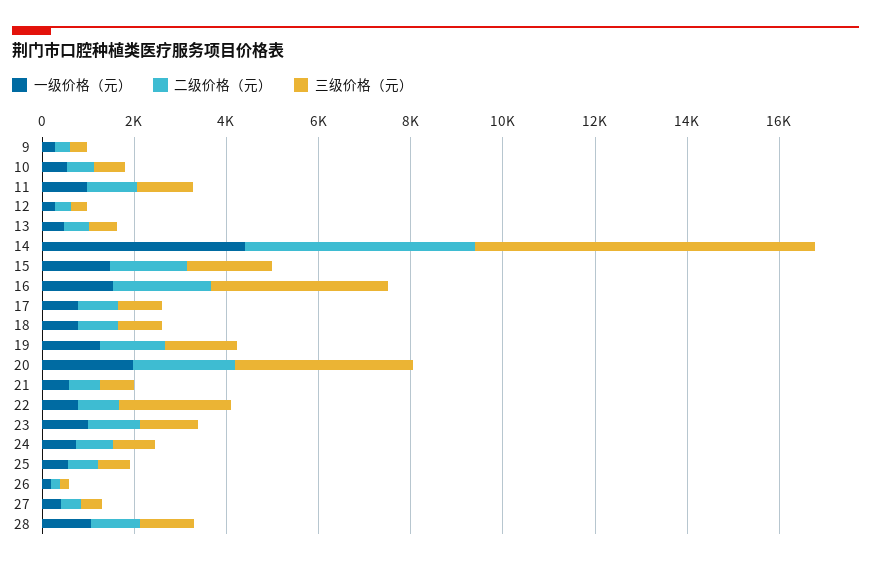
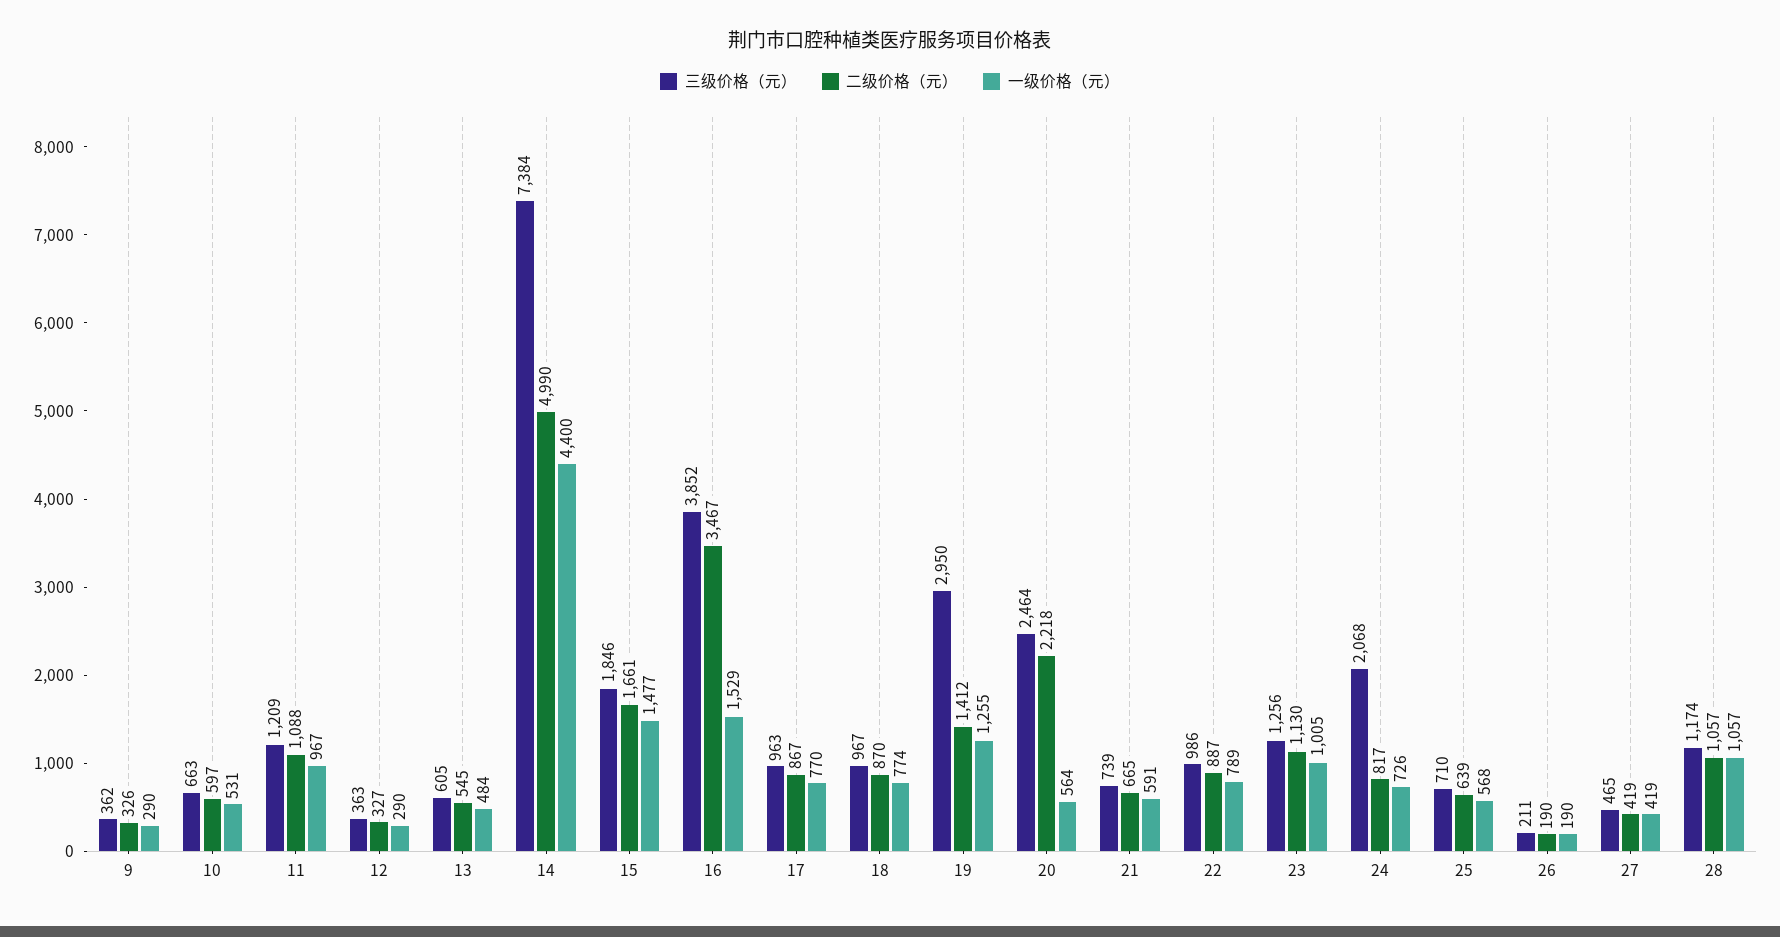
  {
    "一级价格（元）": {
      "9": 290,
      "10": 531,
      "11": 967,
      "12": 290,
      "13": 484,
      "14": 4400,
      "15": 1477,
      "16": 1529,
      "17": 770,
      "18": 774,
      "19": 1255,
-     "20": 2000,
+     "20": 564,
      "21": 591,
      "22": 789,
      "23": 1005,
      "24": 726,
      "25": 568,
      "26": 190,
      "27": 419,
      "28": 1057
    },
    "二级价格（元）": {
      "9": 326,
      "10": 597,
      "11": 1088,
      "12": 327,
      "13": 545,
      "14": 4990,
      "15": 1661,
-     "16": 2000,
+     "16": 3467,
      "17": 867,
      "18": 870,
      "19": 1412,
      "20": 2218,
      "21": 665,
      "22": 887,
      "23": 1130,
      "24": 817,
      "25": 639,
      "26": 190,
      "27": 419,
      "28": 1057
    },
    "三级价格（元）": {
      "9": 362,
      "10": 663,
      "11": 1209,
      "12": 363,
      "13": 605,
      "14": 7384,
      "15": 1846,
      "16": 3852,
      "17": 963,
      "18": 967,
-     "19": 1500,
+     "19": 2950,
-     "20": 4000,
+     "20": 2464,
      "21": 739,
-     "22": 2500,
+     "22": 986,
      "23": 1256,
-     "24": 1000,
+     "24": 2068,
      "25": 710,
      "26": 211,
      "27": 465,
      "28": 1174
    }
  }

